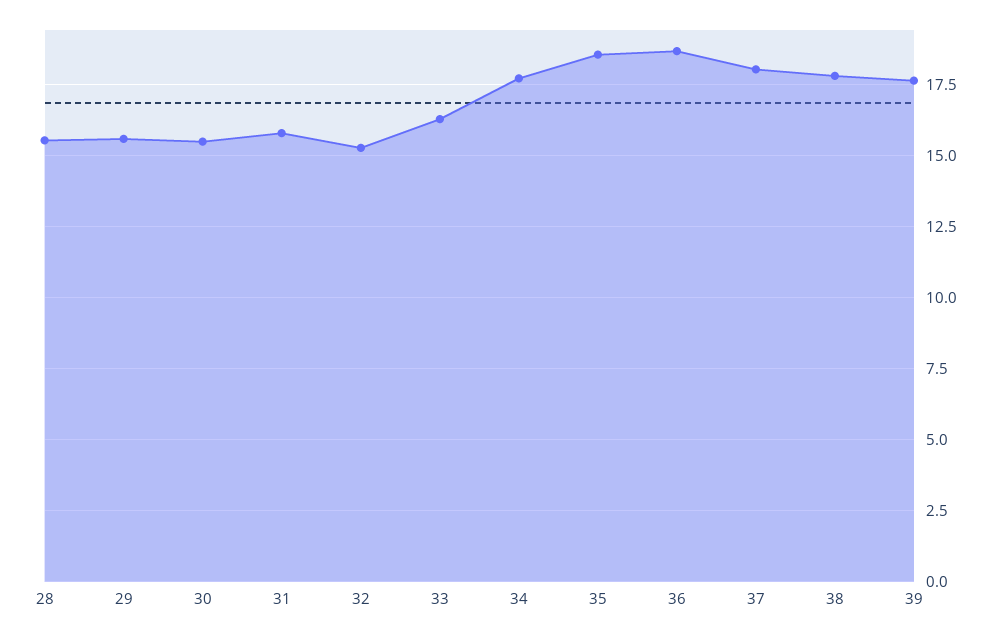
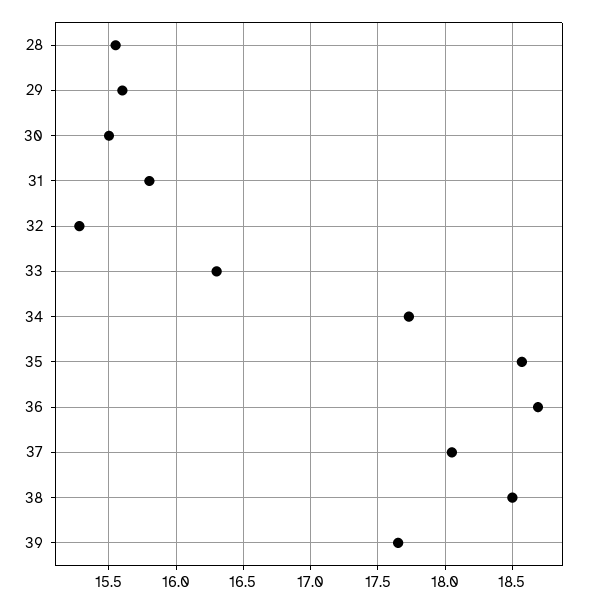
  {
    "28": 15.55,
    "29": 15.6,
    "30": 15.5,
    "31": 15.8,
    "32": 15.3,
    "33": 16.3,
    "34": 17.75,
    "35": 18.55,
    "36": 18.7,
    "37": 18.05,
-   "38": 17.75,
+   "38": 18.5,
    "39": 17.65
  }

